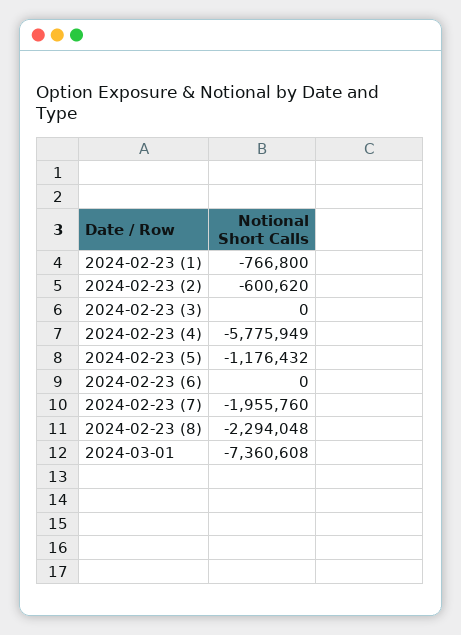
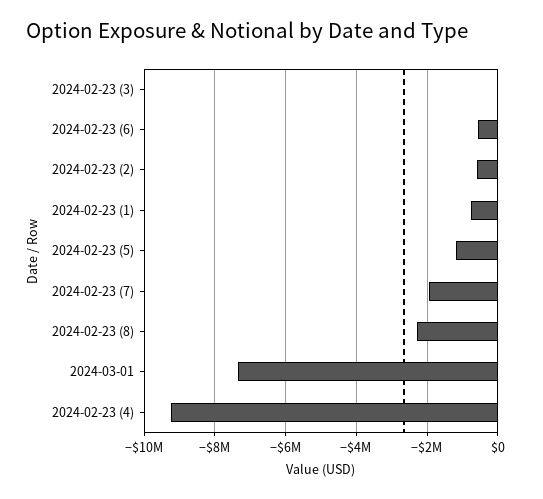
  {
    "2024-02-23 (1)": -766800,
    "2024-02-23 (2)": -600620,
    "2024-02-23 (3)": 0,
-   "2024-02-23 (4)": -5775949,
+   "2024-02-23 (4)": -9200000,
    "2024-02-23 (5)": -1176432,
-   "2024-02-23 (6)": 0,
+   "2024-02-23 (6)": -600000,
    "2024-02-23 (7)": -1955760,
    "2024-02-23 (8)": -2294048,
    "2024-03-01": -7360608
  }

